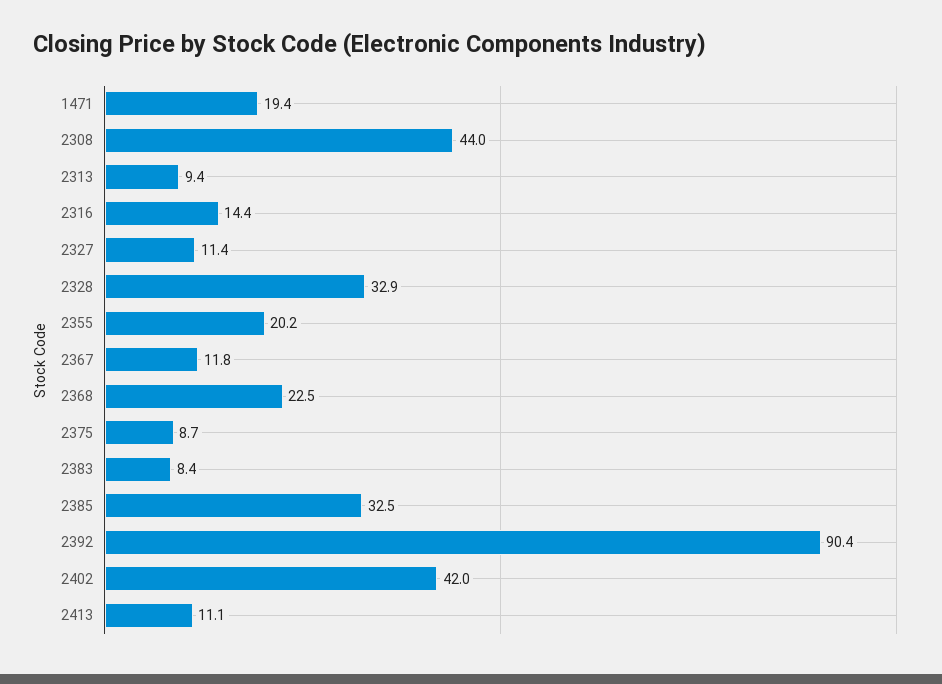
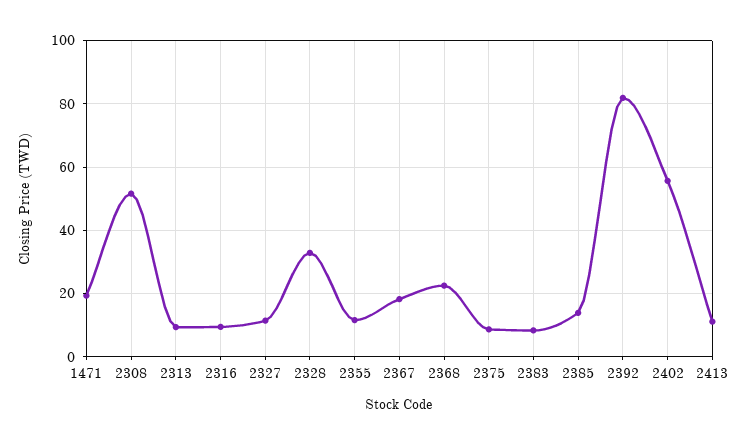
  {
    "1471": 19.4,
-   "2308": 44,
+   "2308": 52,
    "2313": 9.4,
-   "2316": 14.4,
+   "2316": 10,
    "2327": 11.4,
    "2328": 32.9,
-   "2355": 20.2,
+   "2355": 12,
-   "2367": 11.8,
+   "2367": 18,
    "2368": 22.5,
    "2375": 8.7,
    "2383": 8.4,
-   "2385": 32.5,
+   "2385": 14,
-   "2392": 90.4,
+   "2392": 82,
-   "2402": 42,
+   "2402": 56,
    "2413": 11.1
  }

